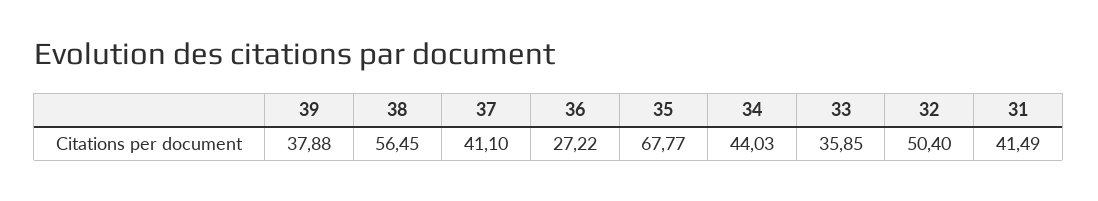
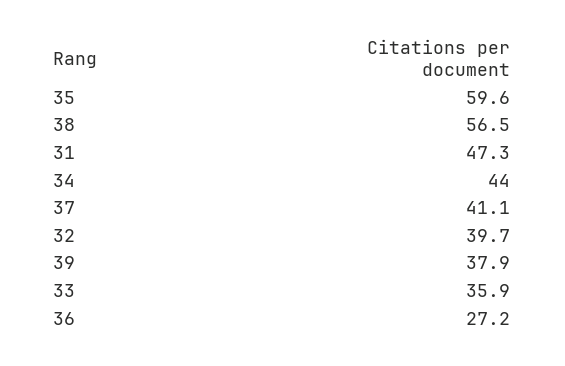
  {
    "39": 37.88,
    "38": 56.45,
    "37": 41.1,
    "36": 27.22,
-   "35": 67.77,
+   "35": 59.6,
    "34": 44.03,
    "33": 35.85,
-   "32": 50.4,
+   "32": 39.7,
-   "31": 41.49
+   "31": 47.3
  }

